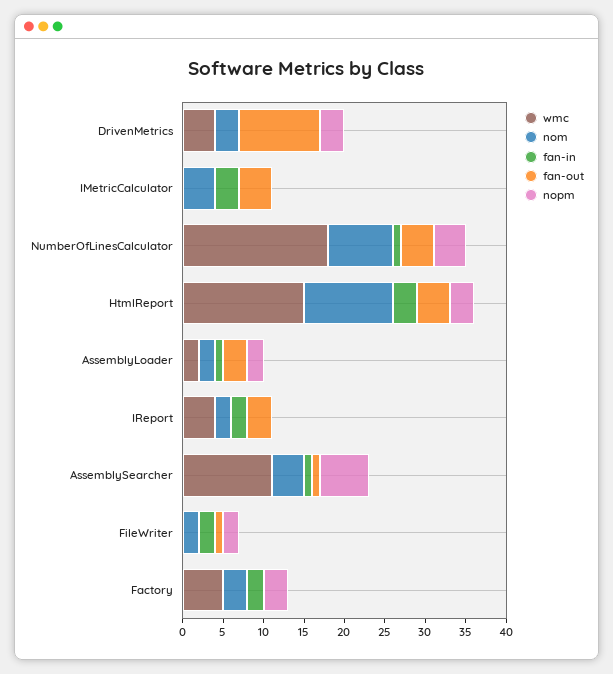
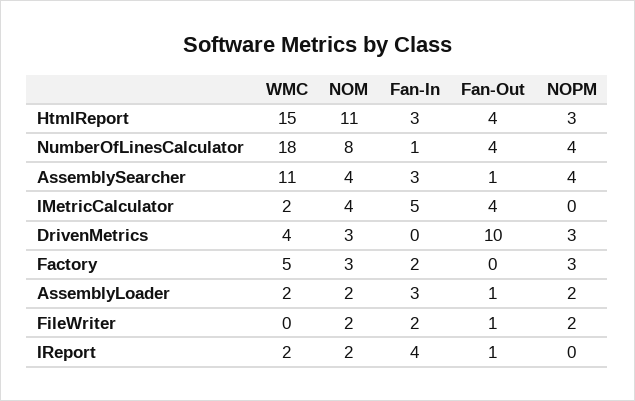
  {
    "wmc": {
      "DrivenMetrics": 4,
-     "IMetricCalculator": 0,
+     "IMetricCalculator": 2,
      "NumberOfLinesCalculator": 18,
      "HtmlReport": 15,
      "AssemblyLoader": 2,
-     "IReport": 4,
+     "IReport": 2,
      "AssemblySearcher": 11,
      "FileWriter": 0,
      "Factory": 5
    },
    "nom": {
      "DrivenMetrics": 3,
      "IMetricCalculator": 4,
      "NumberOfLinesCalculator": 8,
      "HtmlReport": 11,
      "AssemblyLoader": 2,
      "IReport": 2,
      "AssemblySearcher": 4,
      "FileWriter": 2,
      "Factory": 3
    },
    "fan-in": {
      "DrivenMetrics": 0,
-     "IMetricCalculator": 3,
+     "IMetricCalculator": 5,
      "NumberOfLinesCalculator": 1,
      "HtmlReport": 3,
-     "AssemblyLoader": 1,
+     "AssemblyLoader": 3,
-     "IReport": 2,
+     "IReport": 4,
-     "AssemblySearcher": 1,
+     "AssemblySearcher": 3,
      "FileWriter": 2,
      "Factory": 2
    },
    "fan-out": {
      "DrivenMetrics": 10,
      "IMetricCalculator": 4,
      "NumberOfLinesCalculator": 4,
      "HtmlReport": 4,
-     "AssemblyLoader": 3,
+     "AssemblyLoader": 1,
-     "IReport": 3,
+     "IReport": 1,
      "AssemblySearcher": 1,
      "FileWriter": 1,
      "Factory": 0
    },
    "nopm": {
      "DrivenMetrics": 3,
      "IMetricCalculator": 0,
      "NumberOfLinesCalculator": 4,
      "HtmlReport": 3,
      "AssemblyLoader": 2,
      "IReport": 0,
-     "AssemblySearcher": 6,
+     "AssemblySearcher": 4,
      "FileWriter": 2,
      "Factory": 3
    }
  }

